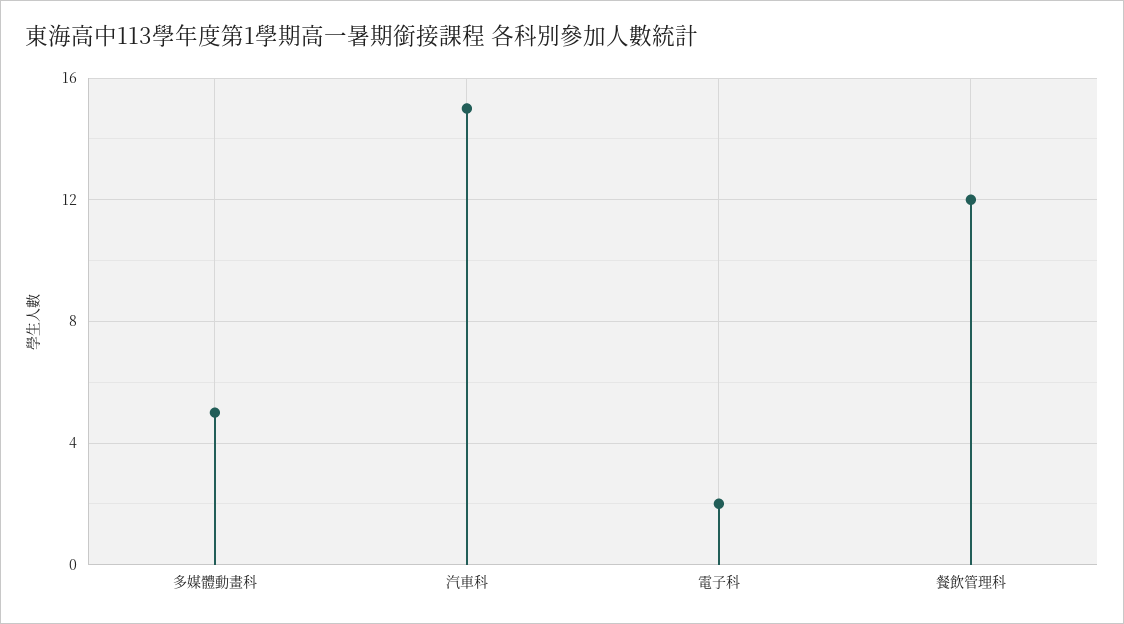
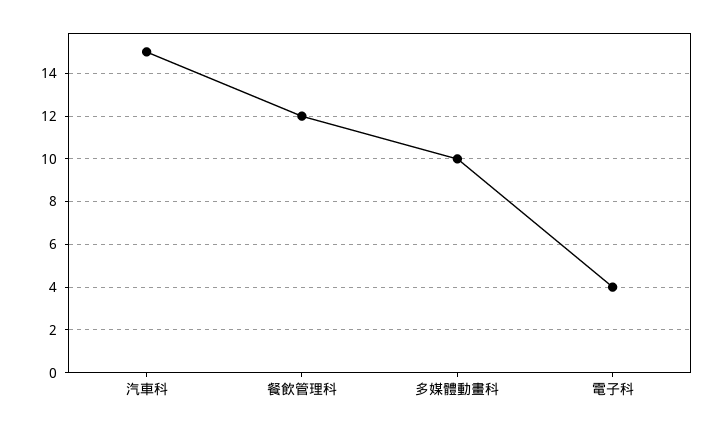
  {
-   "多媒體動畫科": 5,
+   "多媒體動畫科": 10,
    "汽車科": 15,
-   "電子科": 2,
+   "電子科": 4,
    "餐飲管理科": 12
  }

